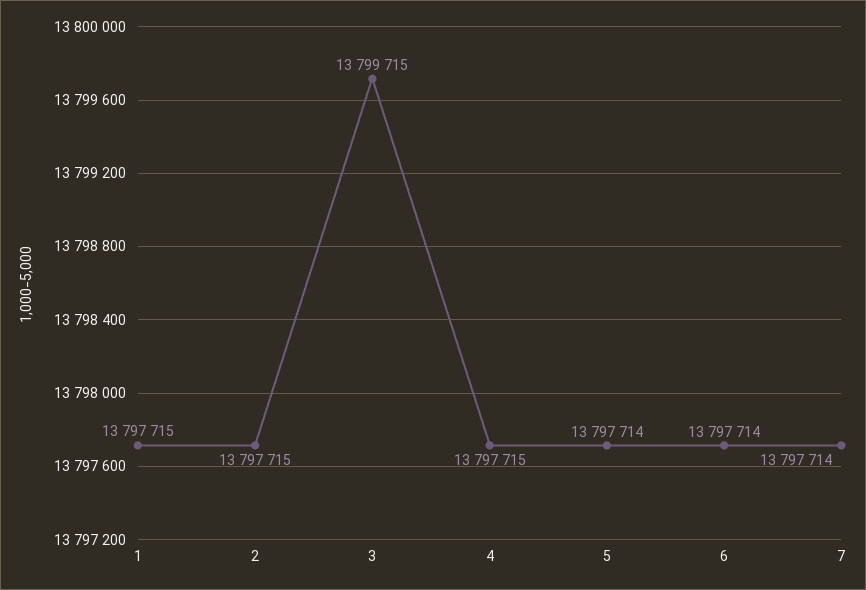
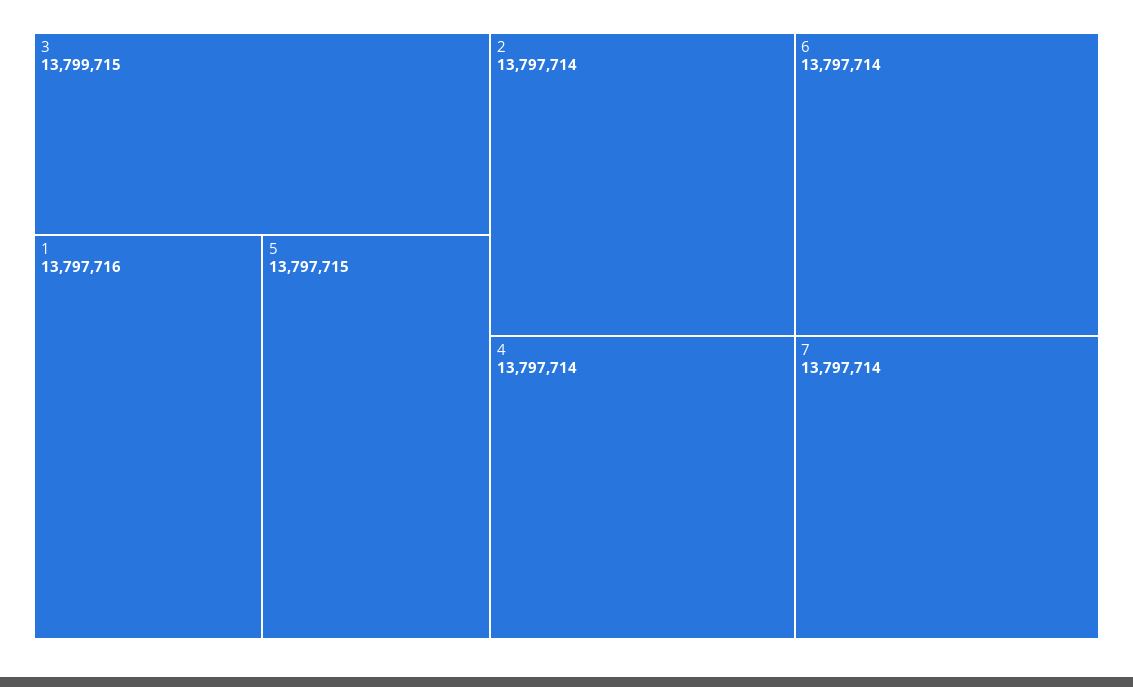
  {
-   "1": 13797715,
+   "1": 13797716,
-   "2": 13797715,
+   "2": 13797714,
    "3": 13799715,
-   "4": 13797715,
+   "4": 13797714,
-   "5": 13797714,
+   "5": 13797715,
    "6": 13797714,
    "7": 13797714
  }

